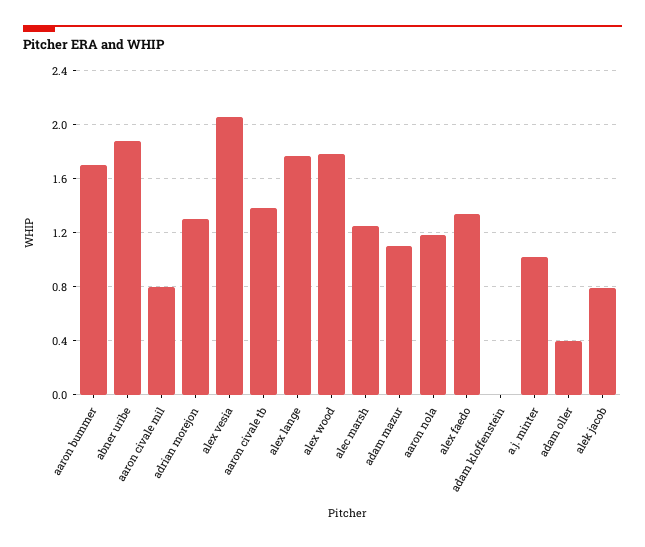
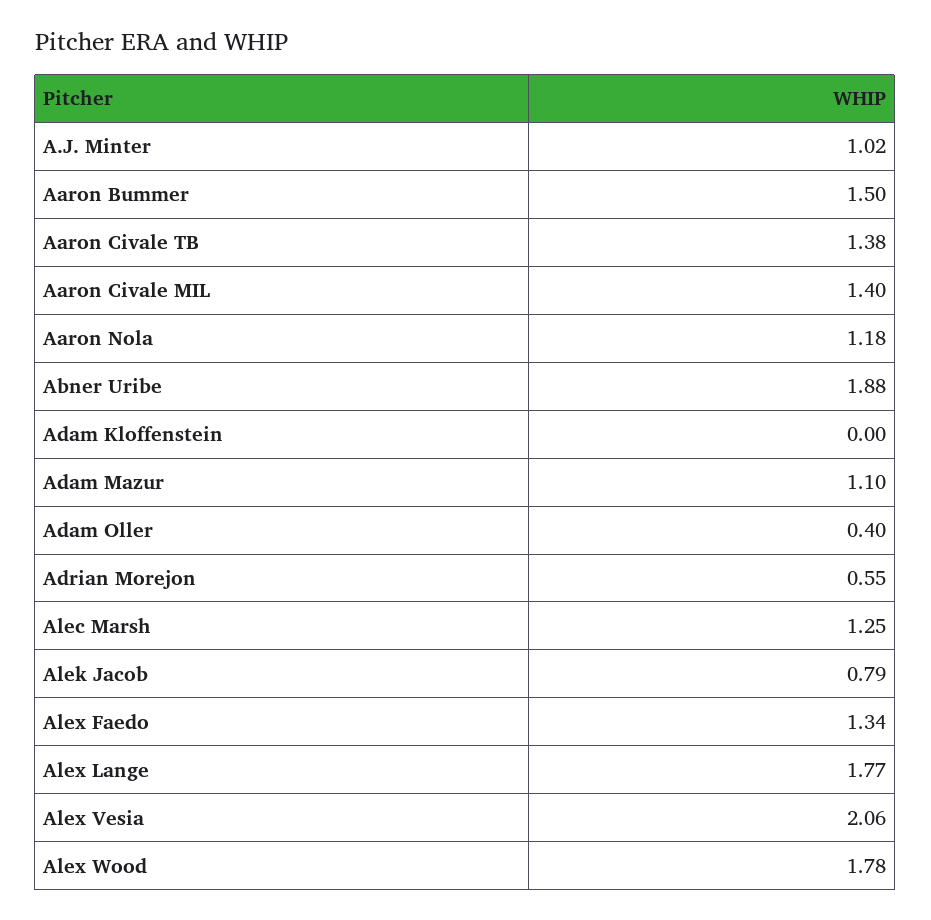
  {
-   "aaron bummer": 1.7,
+   "aaron bummer": 1.5,
    "abner uribe": 1.88,
-   "aaron civale mil": 0.8,
+   "aaron civale mil": 1.4,
-   "adrian morejon": 1.3,
+   "adrian morejon": 0.55,
    "alex vesia": 2.06,
    "aaron civale tb": 1.38,
    "alex lange": 1.77,
    "alex wood": 1.78,
    "alec marsh": 1.25,
    "adam mazur": 1.1,
    "aaron nola": 1.18,
    "alex faedo": 1.34,
    "adam kloffenstein": 0,
    "a.j. minter": 1.02,
    "adam oller": 0.4,
    "alek jacob": 0.79
  }

